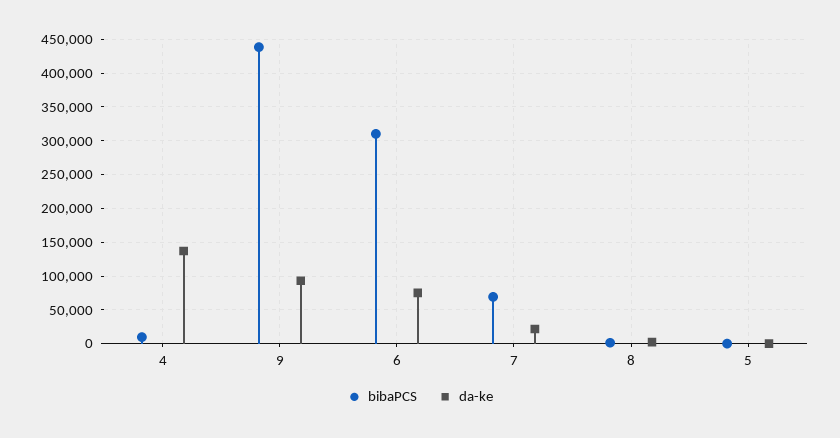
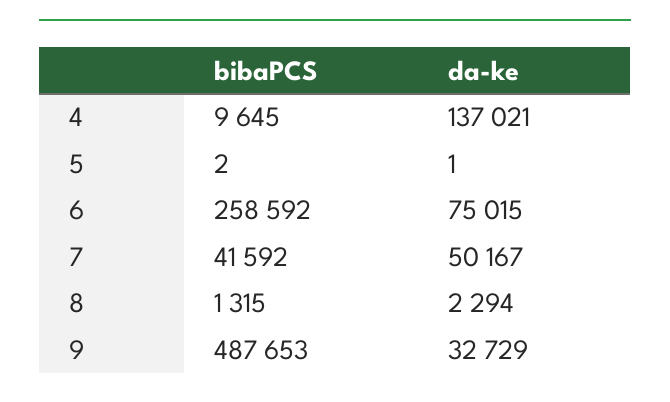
  {
    "bibaPCS": {
      "4": 9645,
-     "9": 440000,
+     "9": 487653,
-     "6": 310000,
+     "6": 258592,
-     "7": 70000,
+     "7": 41592,
      "8": 1315,
      "5": 2
    },
    "da-ke": {
      "4": 137021,
-     "9": 90000,
+     "9": 32729,
      "6": 75015,
-     "7": 20000,
+     "7": 50167,
      "8": 2294,
      "5": 1
    }
  }

